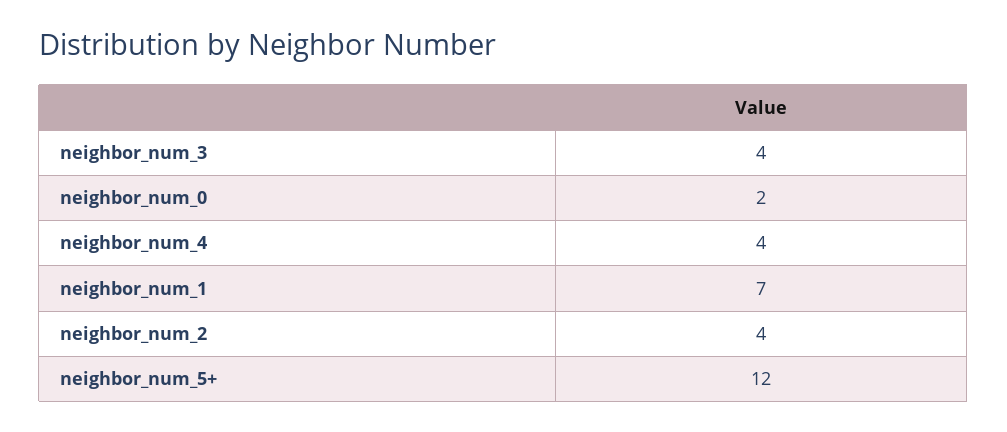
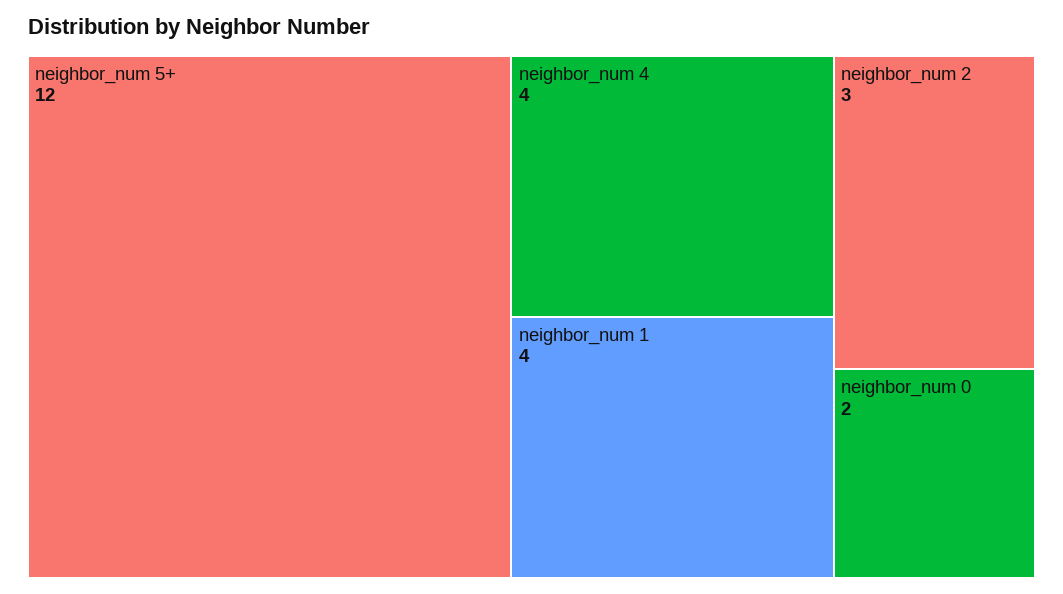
  {
-   "neighbor_num_3": 4,
    "neighbor_num_0": 2,
    "neighbor_num_4": 4,
-   "neighbor_num_1": 7,
+   "neighbor_num_1": 4,
-   "neighbor_num_2": 4,
+   "neighbor_num_2": 3,
    "neighbor_num_5+": 12
  }

